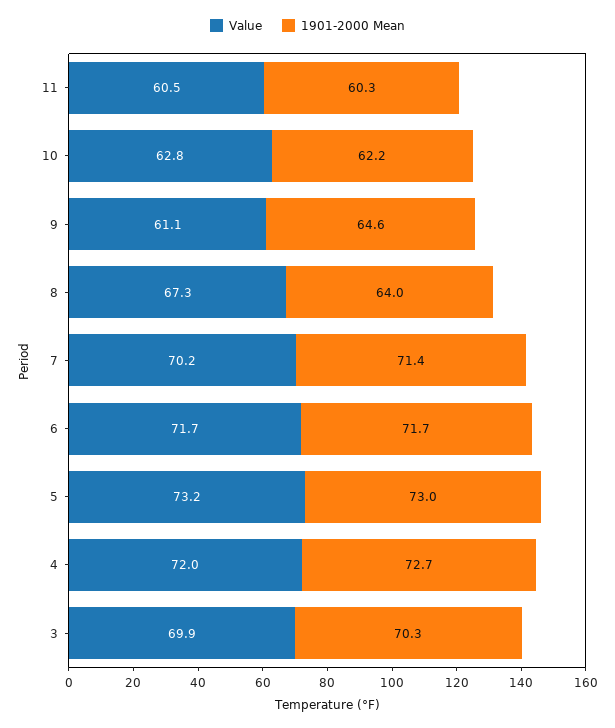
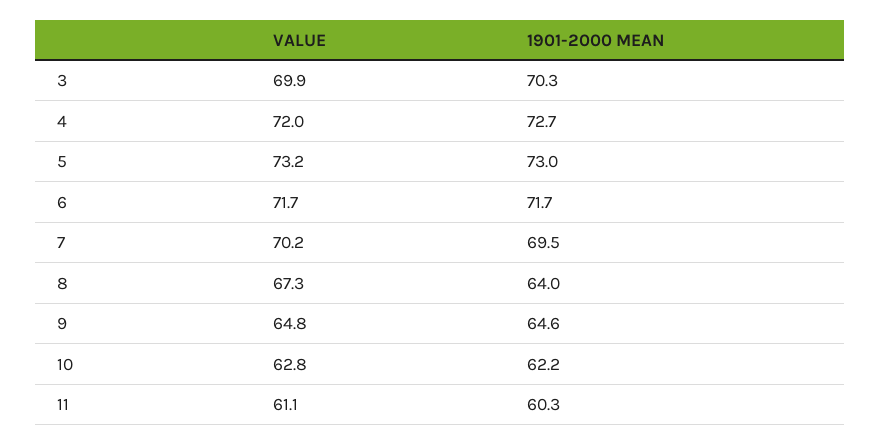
  {
    "Value": {
-     "11": 60.5,
+     "11": 61.1,
      "10": 62.8,
-     "9": 61.1,
+     "9": 64.8,
      "8": 67.3,
      "7": 70.2,
      "6": 71.7,
      "5": 73.2,
      "4": 72,
      "3": 69.9
    },
    "1901-2000 Mean": {
      "11": 60.3,
      "10": 62.2,
      "9": 64.6,
      "8": 64,
-     "7": 71.4,
+     "7": 69.5,
      "6": 71.7,
      "5": 73,
      "4": 72.7,
      "3": 70.3
    }
  }

